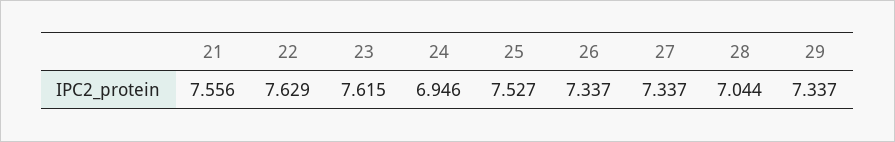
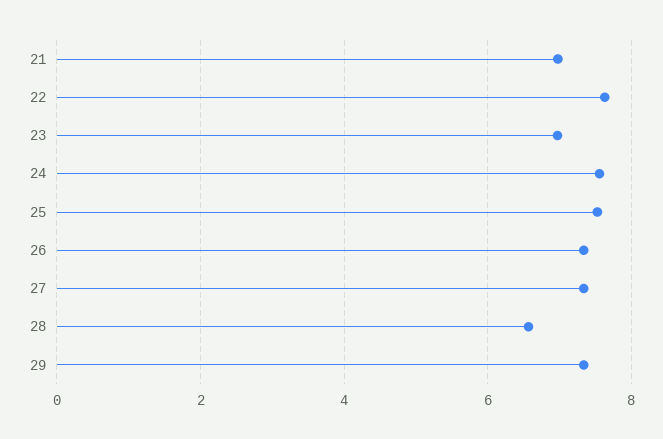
  {
-   "21": 7.556,
+   "21": 7,
    "22": 7.629,
-   "23": 7.615,
+   "23": 7,
-   "24": 6.946,
+   "24": 7.6,
    "25": 7.527,
    "26": 7.337,
    "27": 7.337,
-   "28": 7.044,
+   "28": 6.6,
    "29": 7.337
  }

